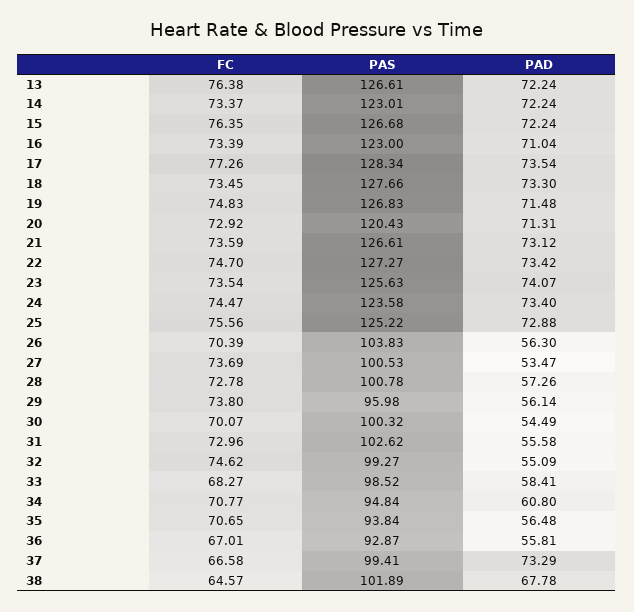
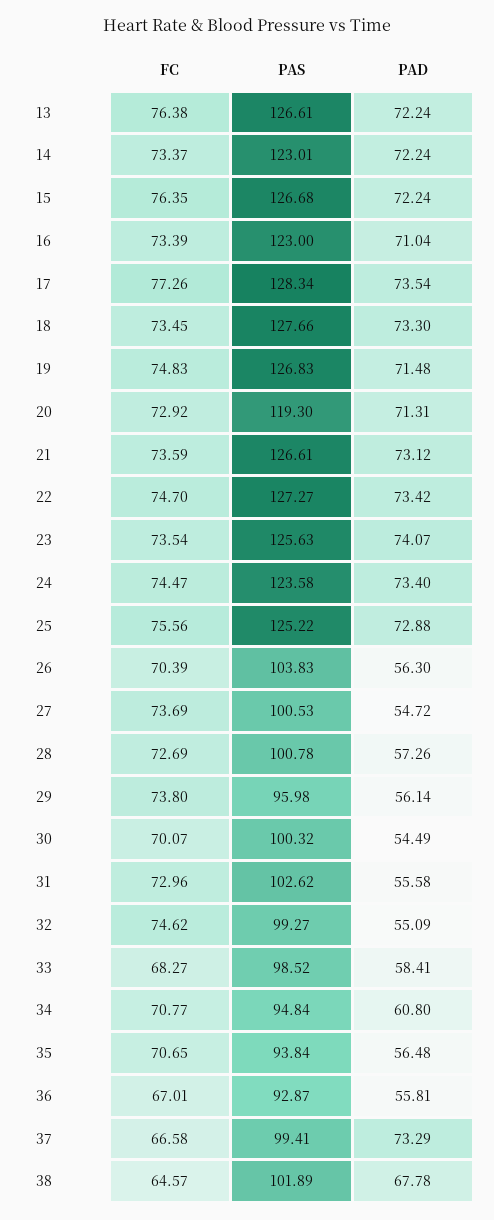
  {
    "FC": {
      "13": 76.38,
      "14": 73.37,
      "15": 76.35,
      "16": 73.39,
      "17": 77.26,
      "18": 73.45,
      "19": 74.83,
      "20": 72.92,
      "21": 73.59,
      "22": 74.7,
      "23": 73.54,
      "24": 74.47,
      "25": 75.56,
      "26": 70.39,
      "27": 73.69,
-     "28": 72.78,
+     "28": 72.69,
      "29": 73.8,
      "30": 70.07,
      "31": 72.96,
      "32": 74.62,
      "33": 68.27,
      "34": 70.77,
      "35": 70.65,
      "36": 67.01,
      "37": 66.58,
      "38": 64.57
    },
    "PAS": {
      "13": 126.61,
      "14": 123.01,
      "15": 126.68,
      "16": 123,
      "17": 128.34,
      "18": 127.66,
      "19": 126.83,
-     "20": 120.43,
+     "20": 119.3,
      "21": 126.61,
      "22": 127.27,
      "23": 125.63,
      "24": 123.58,
      "25": 125.22,
      "26": 103.83,
      "27": 100.53,
      "28": 100.78,
      "29": 95.98,
      "30": 100.32,
      "31": 102.62,
      "32": 99.27,
      "33": 98.52,
      "34": 94.84,
      "35": 93.84,
      "36": 92.87,
      "37": 99.41,
      "38": 101.89
    },
    "PAD": {
      "13": 72.24,
      "14": 72.24,
      "15": 72.24,
      "16": 71.04,
      "17": 73.54,
      "18": 73.3,
      "19": 71.48,
      "20": 71.31,
      "21": 73.12,
      "22": 73.42,
      "23": 74.07,
      "24": 73.4,
      "25": 72.88,
      "26": 56.3,
-     "27": 53.47,
+     "27": 54.72,
      "28": 57.26,
      "29": 56.14,
      "30": 54.49,
      "31": 55.58,
      "32": 55.09,
      "33": 58.41,
      "34": 60.8,
      "35": 56.48,
      "36": 55.81,
      "37": 73.29,
      "38": 67.78
    }
  }

